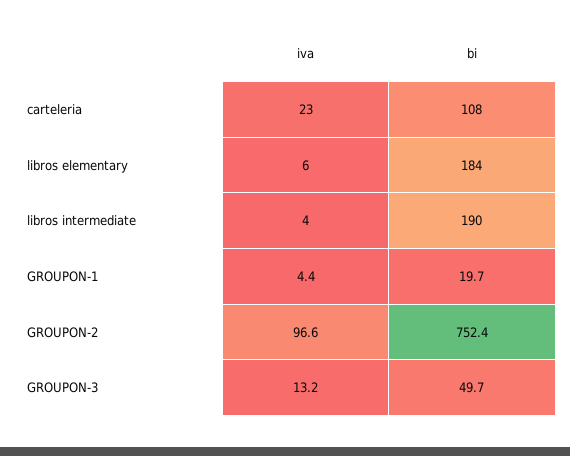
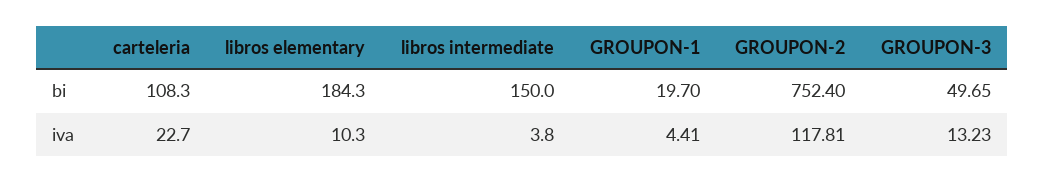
  {
    "iva": {
      "carteleria": 22.7,
-     "libros elementary": 6,
+     "libros elementary": 10.3,
      "libros intermediate": 3.8,
      "GROUPON-1": 4.41,
-     "GROUPON-2": 96.6,
+     "GROUPON-2": 117.81,
      "GROUPON-3": 13.23
    },
    "bi": {
      "carteleria": 108.3,
      "libros elementary": 184.3,
-     "libros intermediate": 190,
+     "libros intermediate": 150,
      "GROUPON-1": 19.7,
      "GROUPON-2": 752.4,
      "GROUPON-3": 49.65
    }
  }

